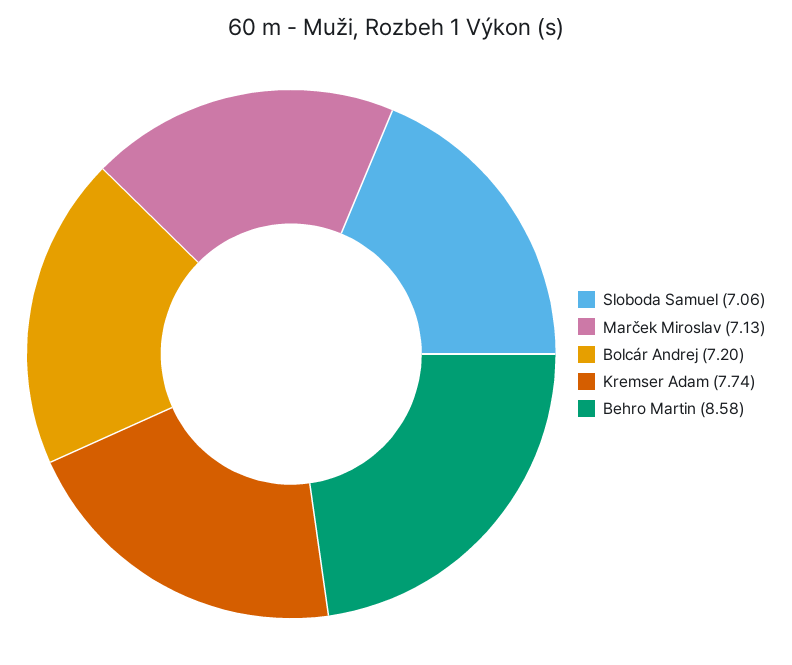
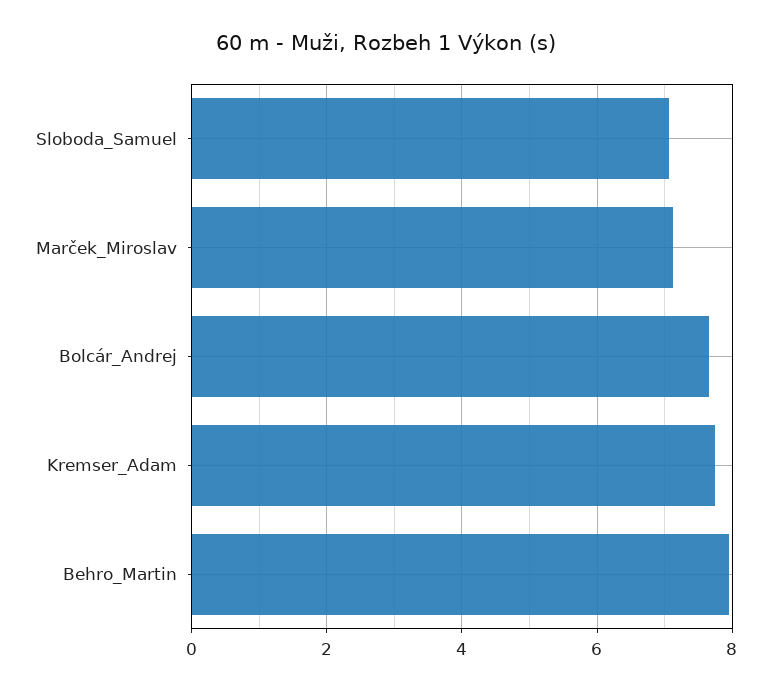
  {
    "Sloboda Samuel": 7.06,
    "Marček Miroslav": 7.13,
-   "Bolcár Andrej": 7.2,
+   "Bolcár Andrej": 7.6,
    "Kremser Adam": 7.74,
-   "Behro Martin": 8.58
+   "Behro Martin": 8
  }

